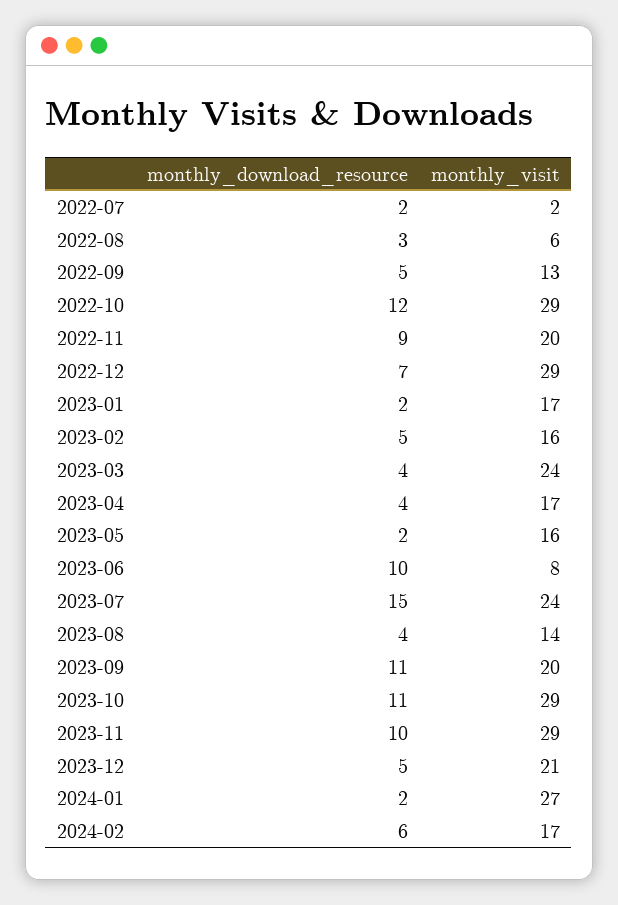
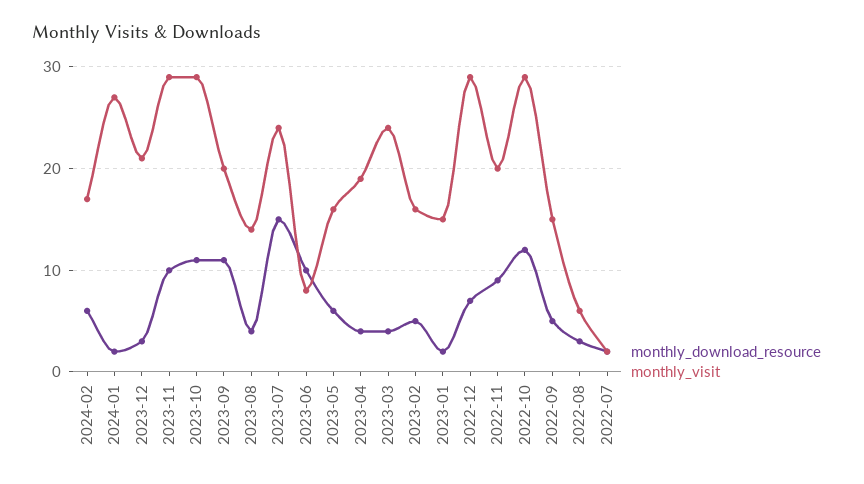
  {
    "monthly_download_resource": {
      "2022-07": 2,
      "2022-08": 3,
      "2022-09": 5,
      "2022-10": 12,
      "2022-11": 9,
      "2022-12": 7,
      "2023-01": 2,
      "2023-02": 5,
      "2023-03": 4,
      "2023-04": 4,
-     "2023-05": 2,
+     "2023-05": 6,
      "2023-06": 10,
      "2023-07": 15,
      "2023-08": 4,
      "2023-09": 11,
      "2023-10": 11,
      "2023-11": 10,
-     "2023-12": 5,
+     "2023-12": 3,
      "2024-01": 2,
      "2024-02": 6
    },
    "monthly_visit": {
      "2022-07": 2,
      "2022-08": 6,
-     "2022-09": 13,
+     "2022-09": 15,
      "2022-10": 29,
      "2022-11": 20,
      "2022-12": 29,
-     "2023-01": 17,
+     "2023-01": 15,
      "2023-02": 16,
      "2023-03": 24,
-     "2023-04": 17,
+     "2023-04": 19,
      "2023-05": 16,
      "2023-06": 8,
      "2023-07": 24,
      "2023-08": 14,
      "2023-09": 20,
      "2023-10": 29,
      "2023-11": 29,
      "2023-12": 21,
      "2024-01": 27,
      "2024-02": 17
    }
  }

